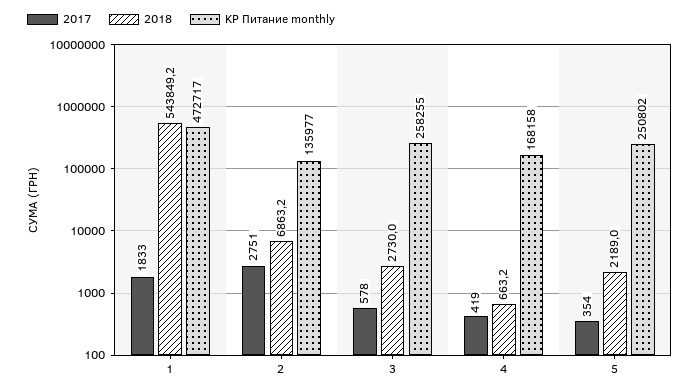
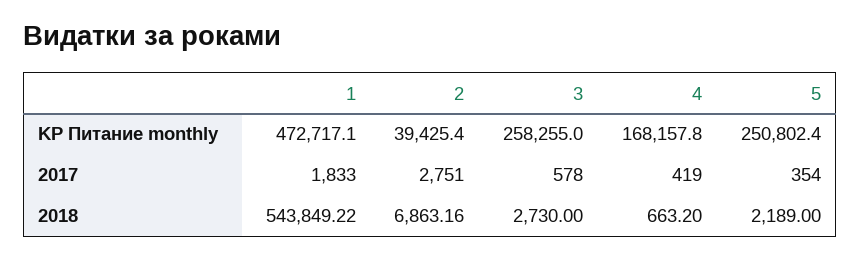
  {
    "2017": {
      "1": 1833,
      "2": 2751,
      "3": 578,
      "4": 419,
      "5": 354
    },
    "2018": {
      "1": 543849.22,
      "2": 6863.16,
      "3": 2730,
      "4": 663.2,
      "5": 2189
    },
    "KP Питание monthly": {
      "1": 472717.1,
-     "2": 135977,
+     "2": 39425.4,
      "3": 258255,
      "4": 168157.8,
      "5": 250802.4
    }
  }

